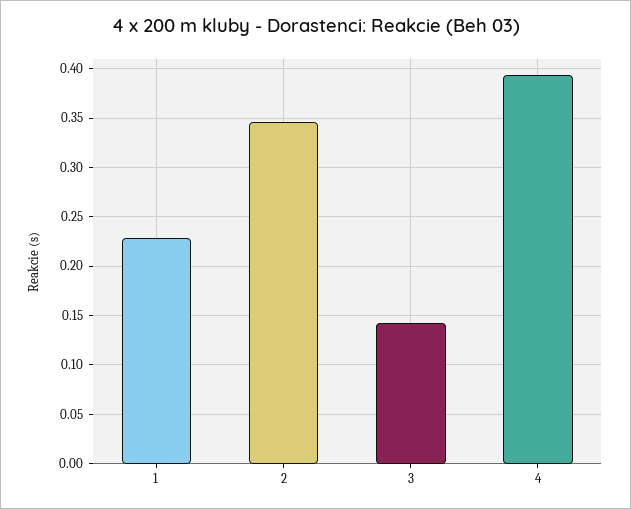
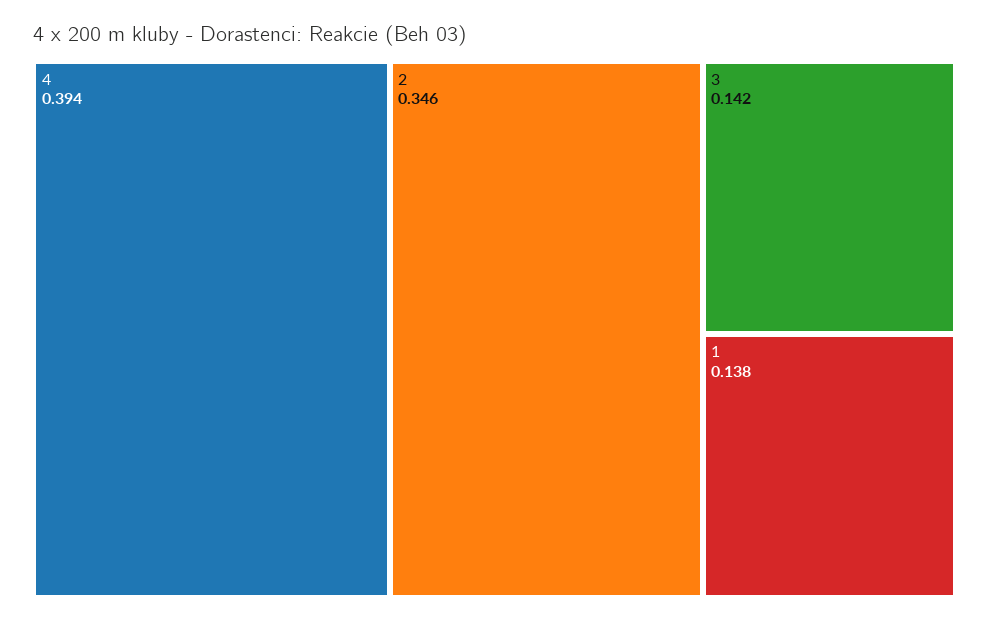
  {
-   "1": 0.23,
+   "1": 0.138,
    "2": 0.346,
    "3": 0.142,
    "4": 0.394
  }

